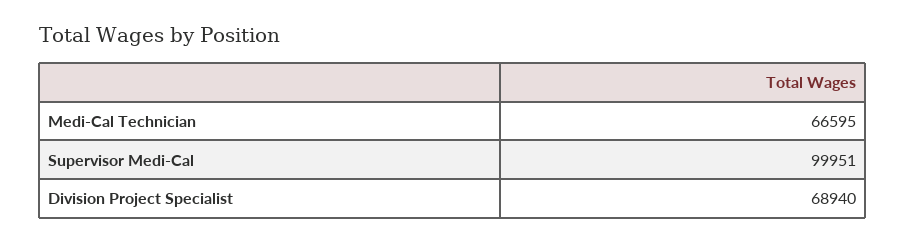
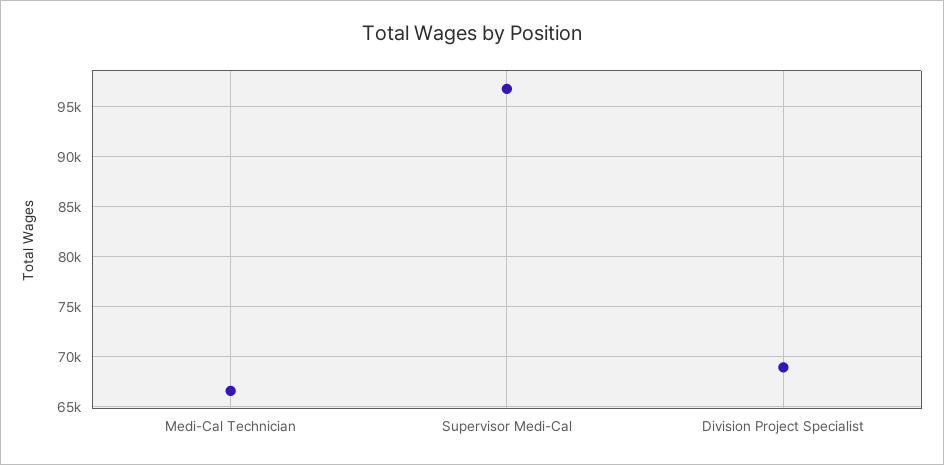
  {
    "Medi-Cal Technician": 66595,
-   "Supervisor Medi-Cal": 99951,
+   "Supervisor Medi-Cal": 97000,
    "Division Project Specialist": 68940
  }

